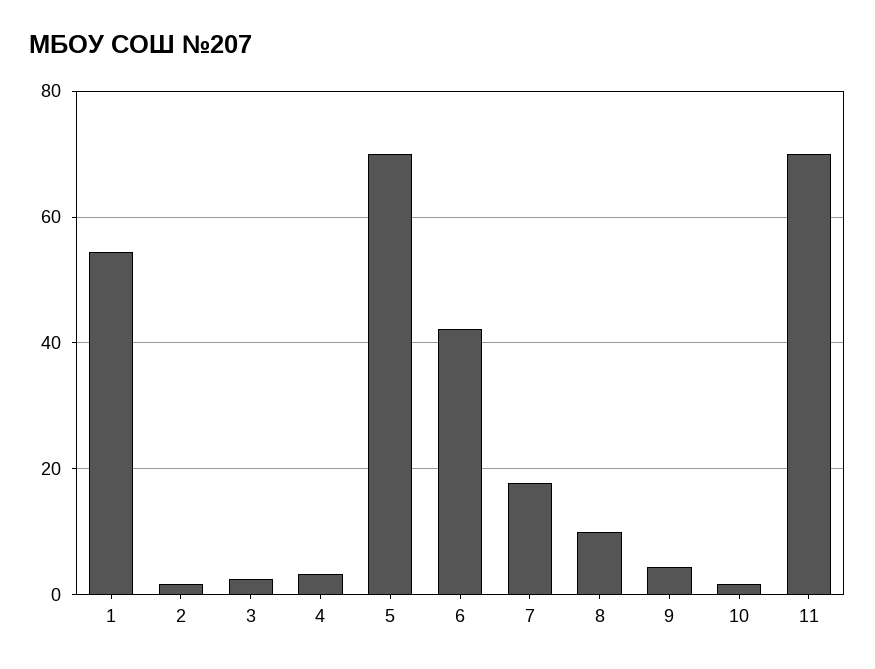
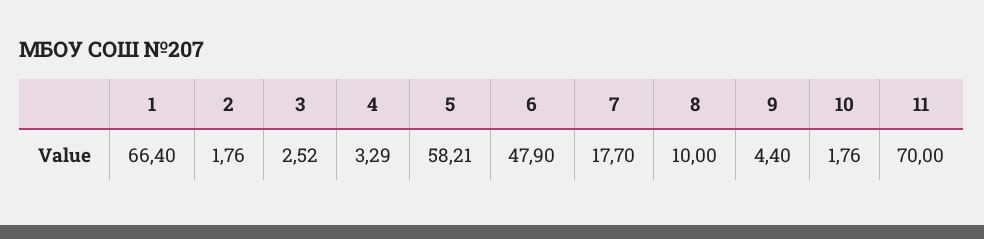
  {
-   "1": 54,
+   "1": 66.4,
    "2": 1.76,
    "3": 2.52,
    "4": 3.29,
-   "5": 70,
+   "5": 58.21,
-   "6": 42,
+   "6": 47.9,
    "7": 17.7,
    "8": 10,
    "9": 4.4,
    "10": 1.76,
    "11": 70
  }

